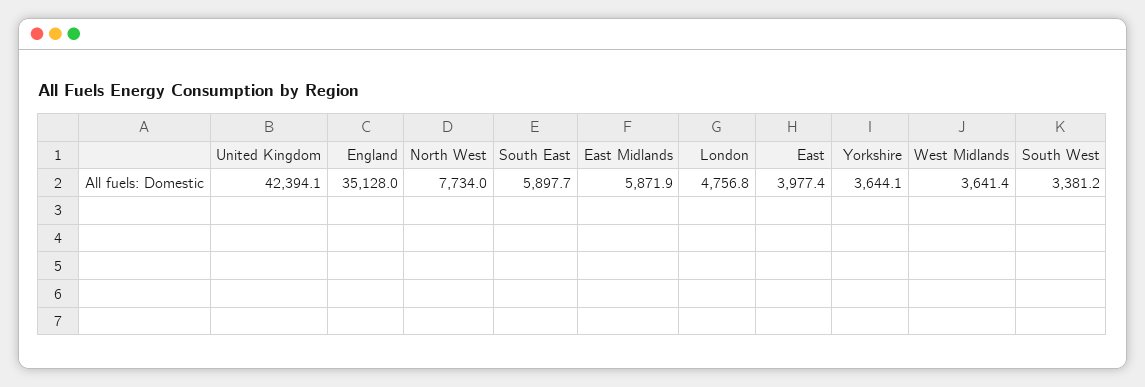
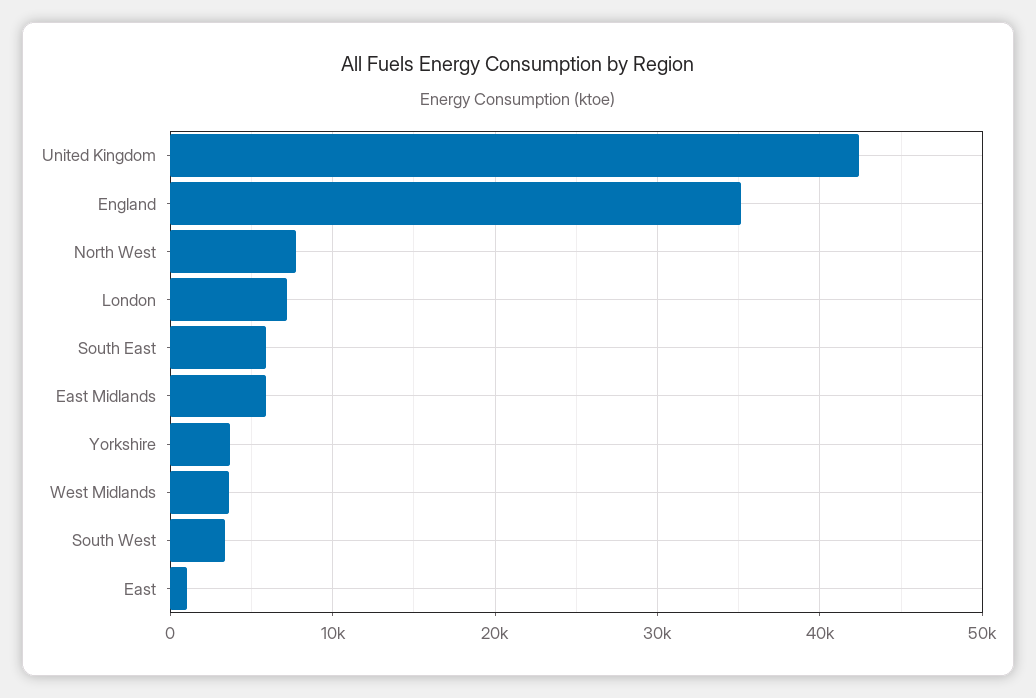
  {
    "United Kingdom": 42394.1,
    "England": 35128,
    "North West": 7734,
    "South East": 5897.7,
    "East Midlands": 5871.9,
-   "London": 4756.8,
+   "London": 7000,
-   "East": 3977.4,
+   "East": 1000,
    "Yorkshire": 3644.1,
    "West Midlands": 3641.4,
    "South West": 3381.2
  }

